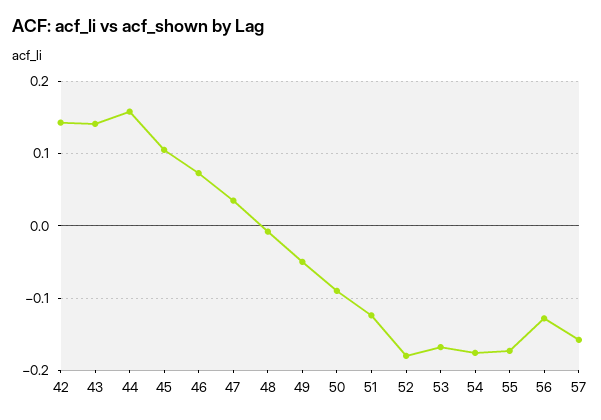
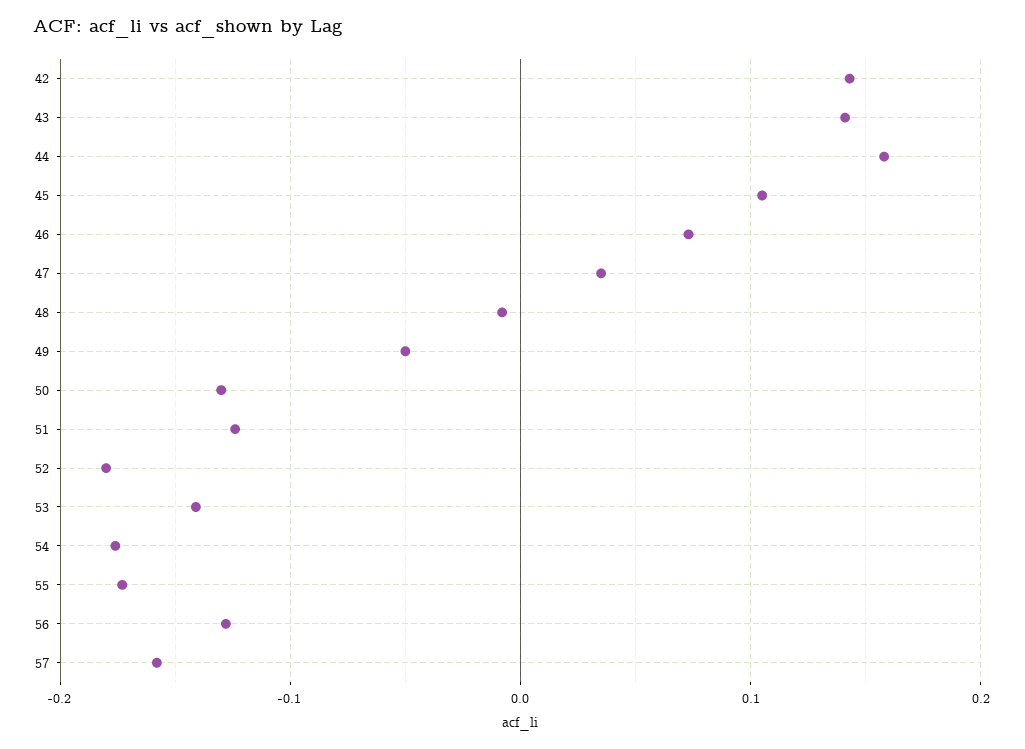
  {
    "42": 0.14,
    "43": 0.14,
    "44": 0.16,
    "45": 0.11,
    "46": 0.07,
    "47": 0.04,
    "48": -0.01,
    "49": -0.05,
-   "50": -0.09,
+   "50": -0.13,
    "51": -0.12,
    "52": -0.18,
-   "53": -0.17,
+   "53": -0.14,
    "54": -0.18,
    "55": -0.17,
    "56": -0.13,
    "57": -0.16
  }

